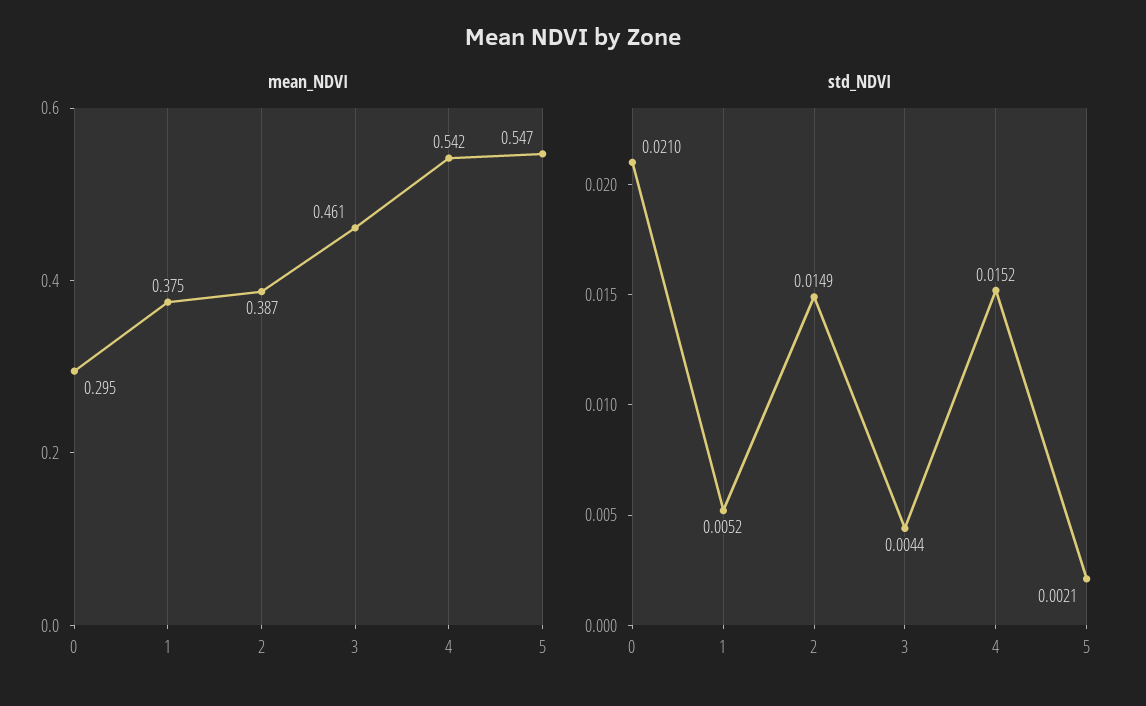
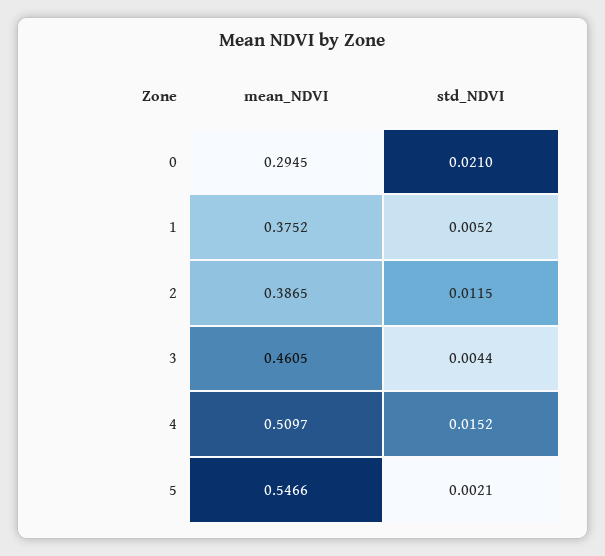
  {
    "mean_NDVI": {
      "0": 0.2945,
      "1": 0.3752,
      "2": 0.3865,
      "3": 0.4605,
-     "4": 0.542,
+     "4": 0.5097,
      "5": 0.5466
    },
    "std_NDVI": {
      "0": 0.021,
      "1": 0.0052,
-     "2": 0.0149,
+     "2": 0.0115,
      "3": 0.0044,
      "4": 0.0152,
      "5": 0.0021
    }
  }

